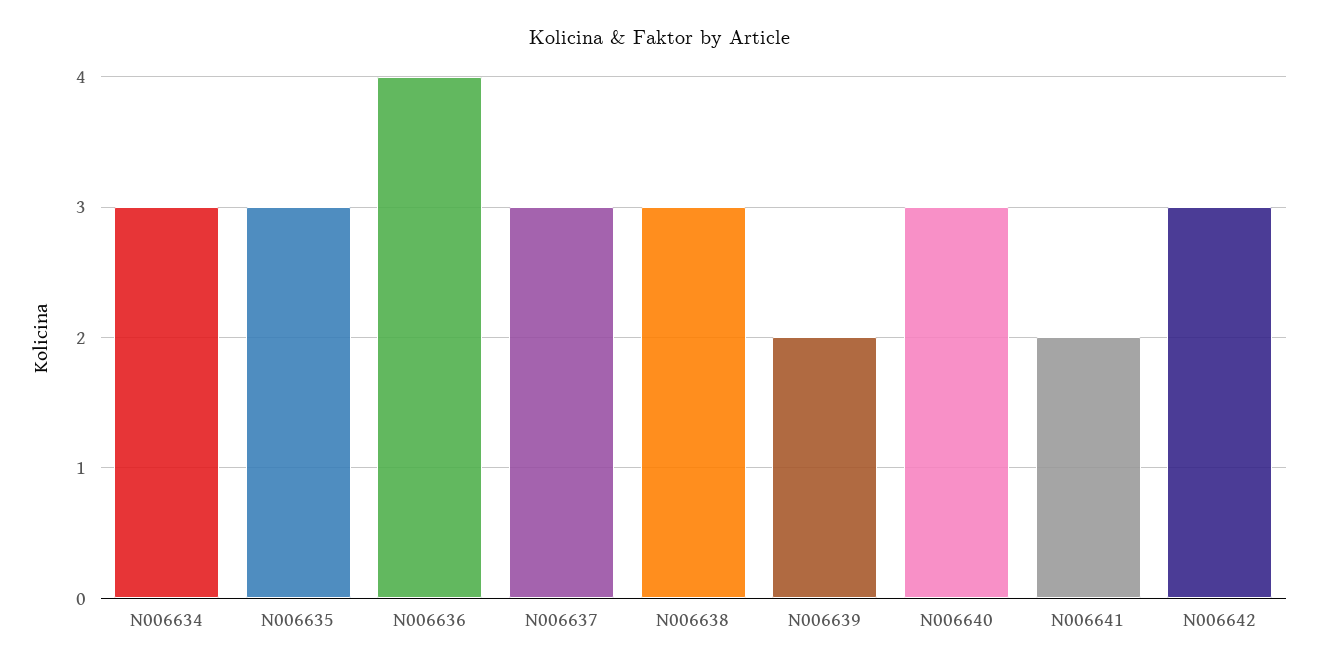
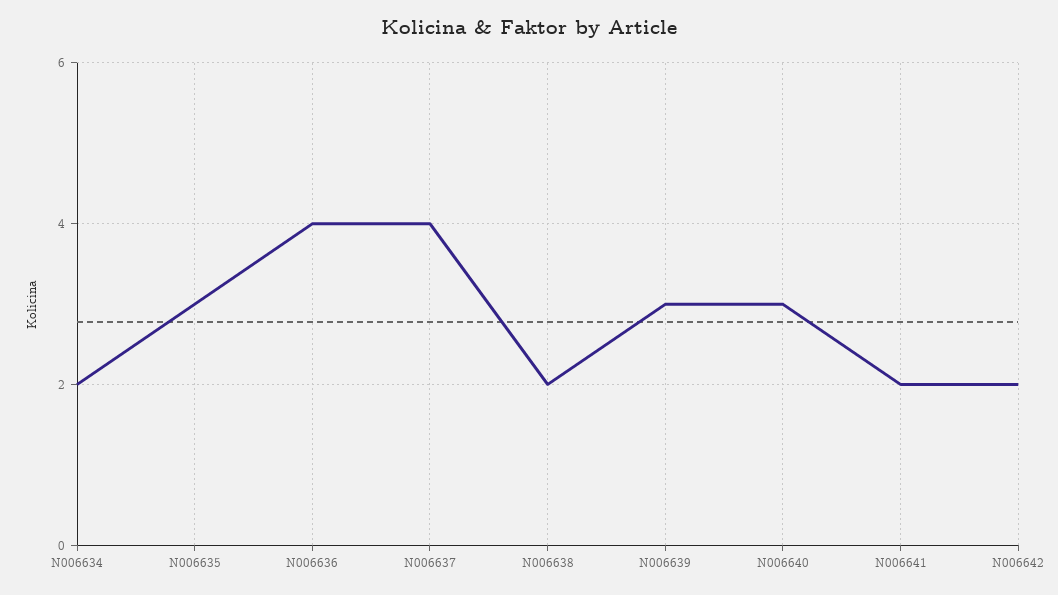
  {
-   "N006634": 3,
+   "N006634": 2,
    "N006635": 3,
    "N006636": 4,
-   "N006637": 3,
+   "N006637": 4,
-   "N006638": 3,
+   "N006638": 2,
-   "N006639": 2,
+   "N006639": 3,
    "N006640": 3,
    "N006641": 2,
-   "N006642": 3
+   "N006642": 2
  }

